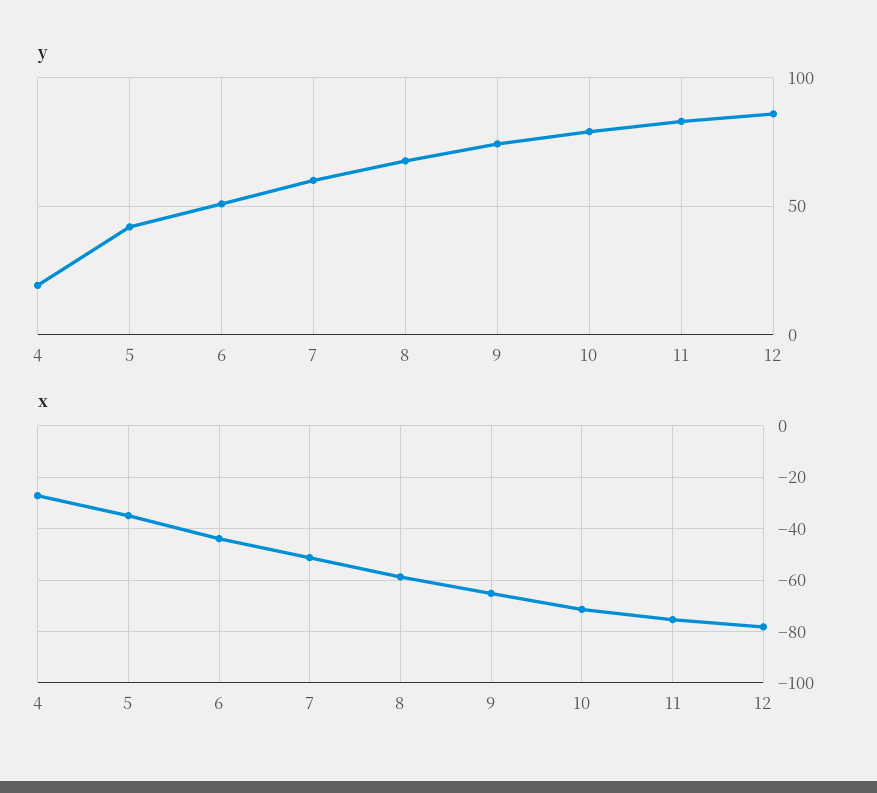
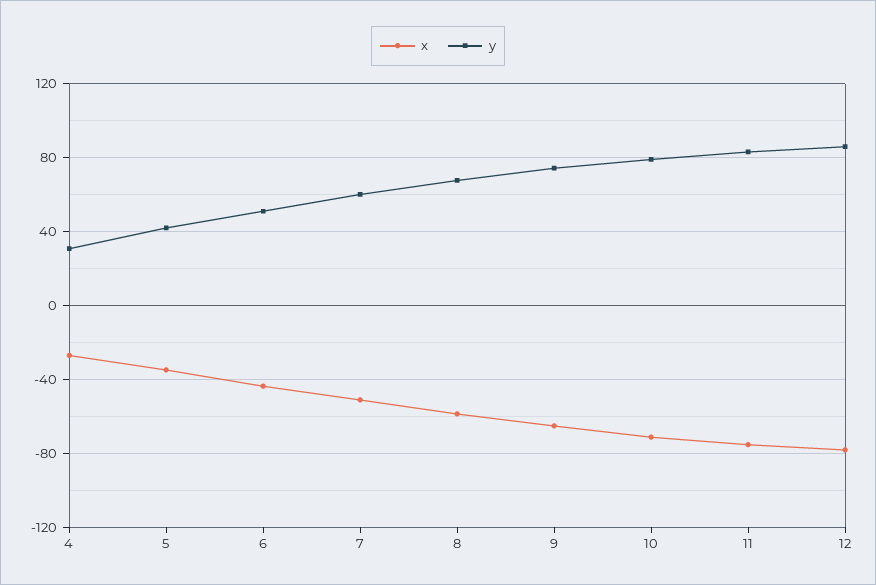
  {
    "y": {
-     "4": 20,
+     "4": 30,
      "5": 40,
      "6": 50,
      "7": 60,
      "8": 70,
      "9": 75,
      "10": 80,
      "11": 85,
      "12": 85
    },
    "x": {
      "4": -27.5,
      "5": -35,
      "6": -45,
      "7": -50,
      "8": -57.5,
      "9": -65,
      "10": -72.5,
      "11": -75,
      "12": -77.5
    }
  }

